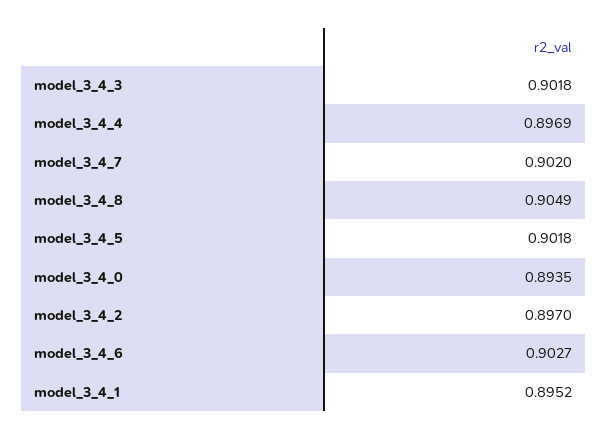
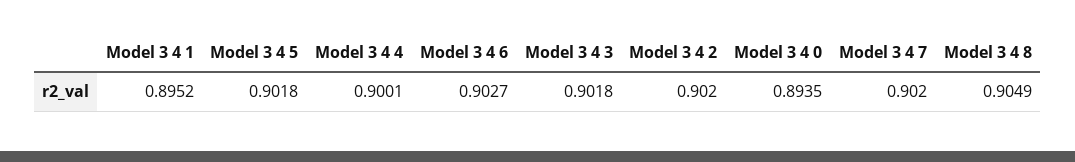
  {
    "model_3_4_3": 0.9018,
-   "model_3_4_4": 0.8969,
+   "model_3_4_4": 0.9001,
    "model_3_4_7": 0.902,
    "model_3_4_8": 0.9049,
    "model_3_4_5": 0.9018,
    "model_3_4_0": 0.8935,
-   "model_3_4_2": 0.897,
+   "model_3_4_2": 0.902,
    "model_3_4_6": 0.9027,
    "model_3_4_1": 0.8952
  }

